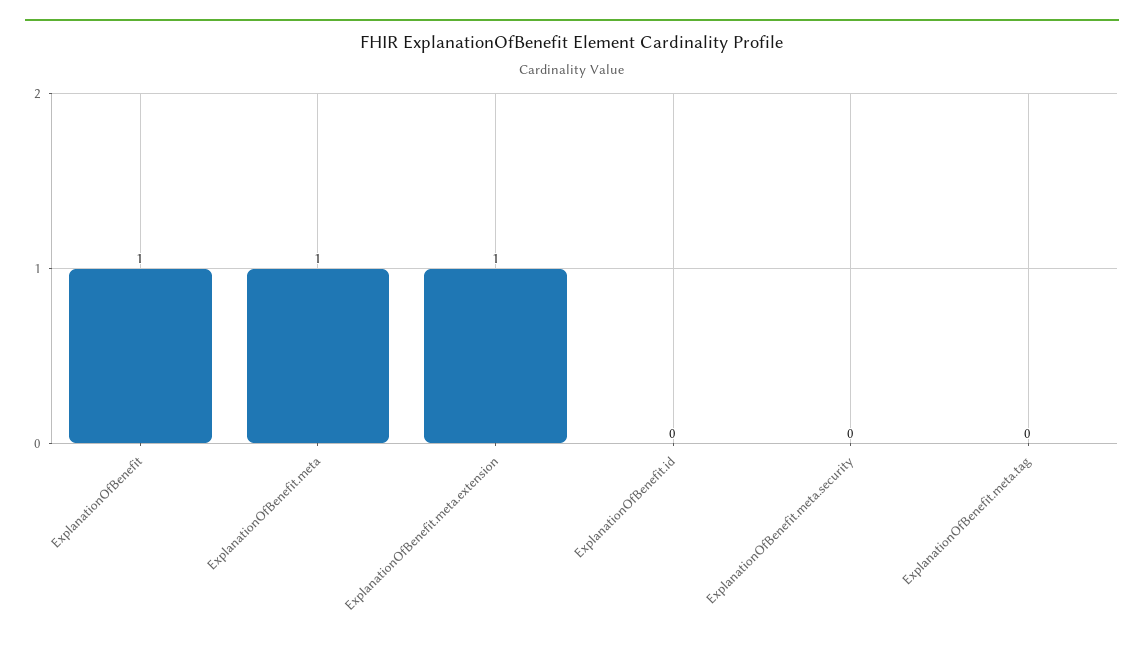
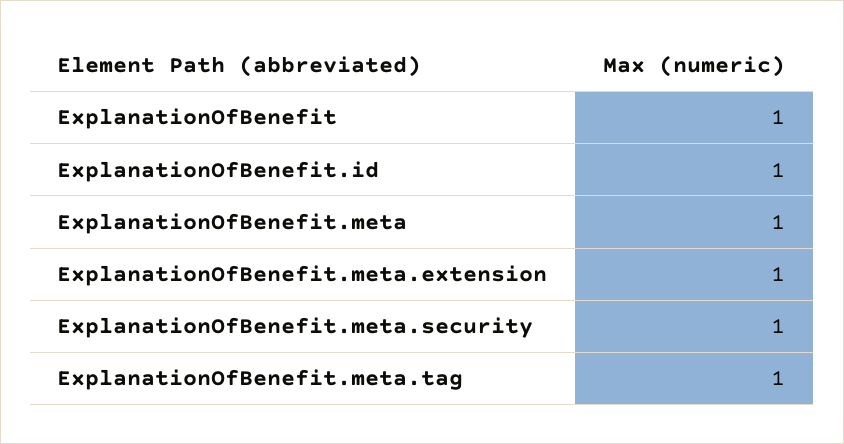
  {
    "ExplanationOfBenefit": 1,
    "ExplanationOfBenefit.meta": 1,
    "ExplanationOfBenefit.meta.extension": 1,
-   "ExplanationOfBenefit.id": 0,
+   "ExplanationOfBenefit.id": 1,
-   "ExplanationOfBenefit.meta.security": 0,
+   "ExplanationOfBenefit.meta.security": 1,
-   "ExplanationOfBenefit.meta.tag": 0
+   "ExplanationOfBenefit.meta.tag": 1
  }

